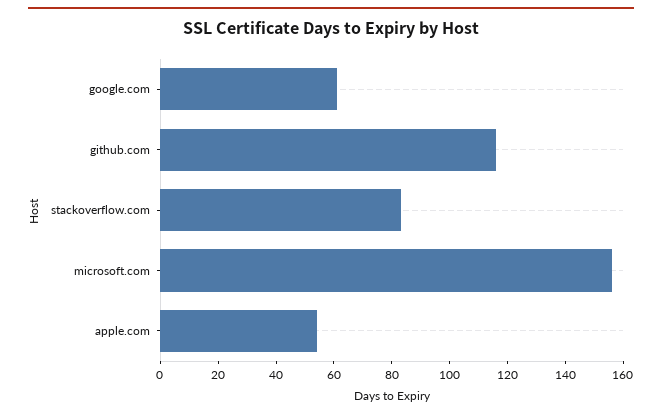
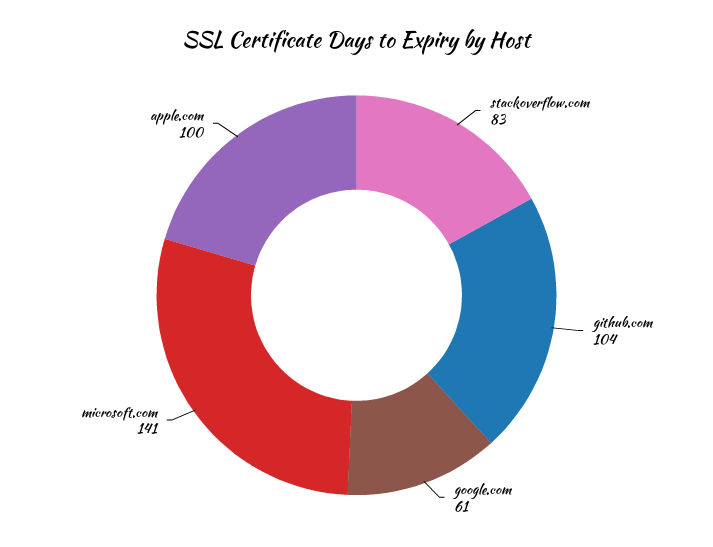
  {
    "google.com": 61,
-   "github.com": 115,
+   "github.com": 104,
    "stackoverflow.com": 83,
-   "microsoft.com": 155,
+   "microsoft.com": 141,
-   "apple.com": 55
+   "apple.com": 100
  }

